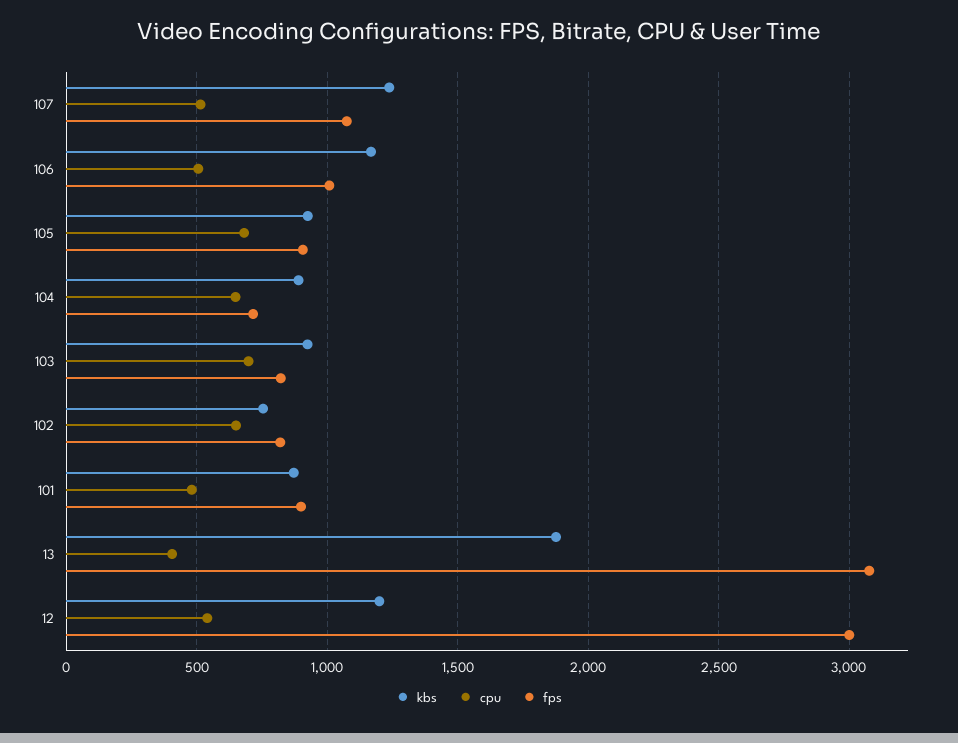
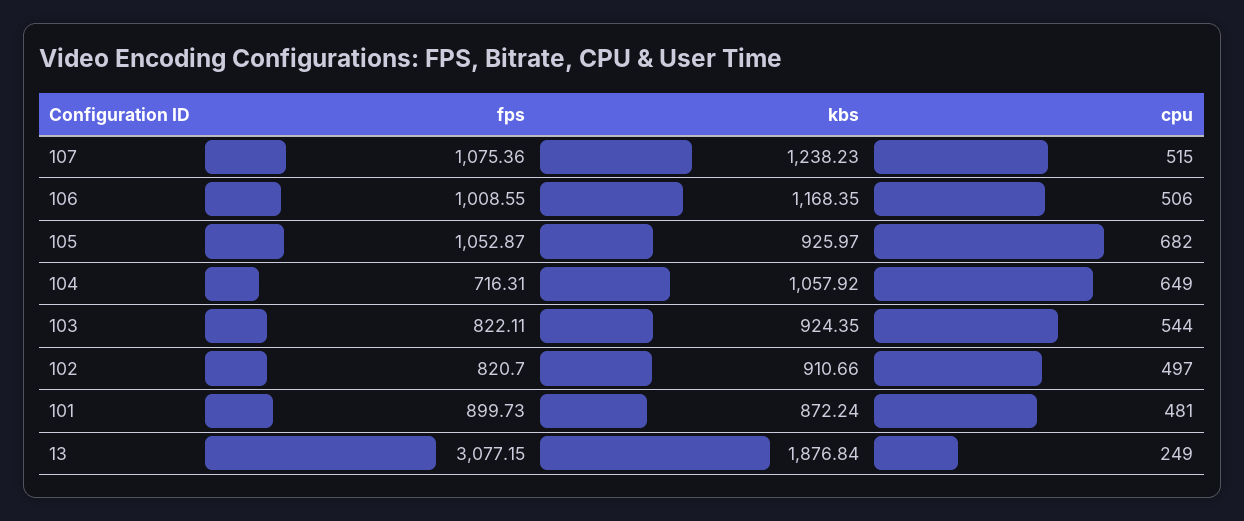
  {
    "kbs": {
      "107": 1238.23,
      "106": 1168.35,
      "105": 925.97,
-     "104": 900,
+     "104": 1057.92,
      "103": 924.35,
-     "102": 750,
+     "102": 910.66,
      "101": 872.24,
-     "13": 1876.84,
+     "13": 1876.84
-     "12": 1200
    },
    "cpu": {
      "107": 515,
      "106": 506,
      "105": 682,
      "104": 649,
-     "103": 700,
+     "103": 544,
-     "102": 650,
+     "102": 497,
      "101": 481,
-     "13": 400,
+     "13": 249
-     "12": 550
    },
    "fps": {
      "107": 1075.36,
      "106": 1008.55,
-     "105": 900,
+     "105": 1052.87,
      "104": 716.31,
      "103": 822.11,
      "102": 820.7,
      "101": 899.73,
-     "13": 3077.15,
+     "13": 3077.15
-     "12": 3000
    }
  }

